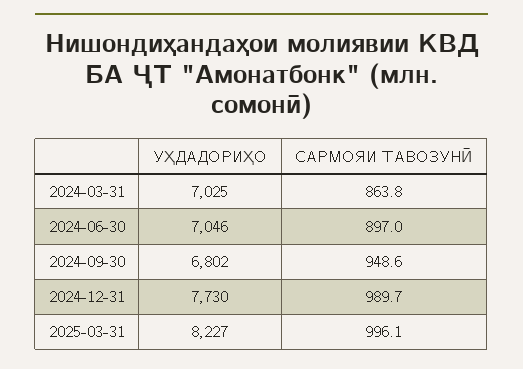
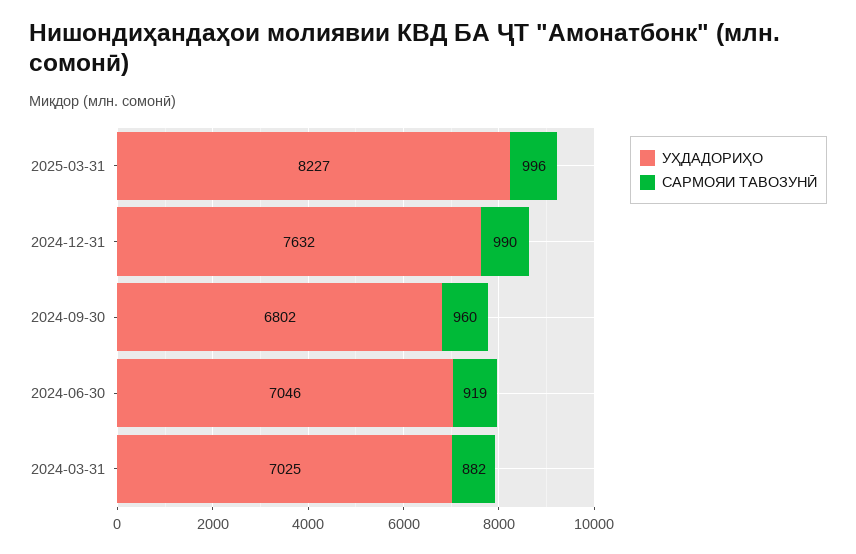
  {
    "УҲДАДОРИҲО": {
      "2024-03-31": 7025,
      "2024-06-30": 7046,
      "2024-09-30": 6802,
-     "2024-12-31": 7730,
+     "2024-12-31": 7632,
      "2025-03-31": 8227
    },
    "САРМОЯИ ТАВОЗУНӢ": {
-     "2024-03-31": 863.8,
+     "2024-03-31": 882,
-     "2024-06-30": 897,
+     "2024-06-30": 919,
-     "2024-09-30": 948.6,
+     "2024-09-30": 960,
      "2024-12-31": 989.7,
      "2025-03-31": 996.1
    }
  }

